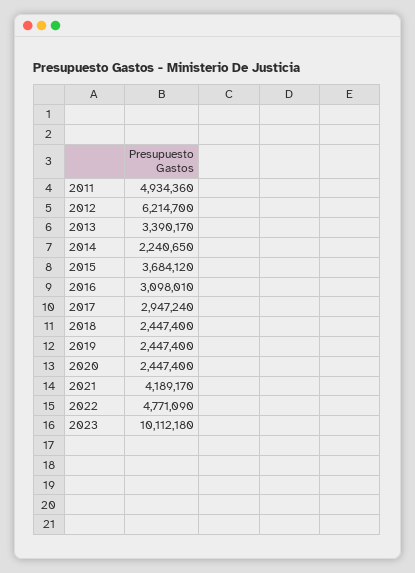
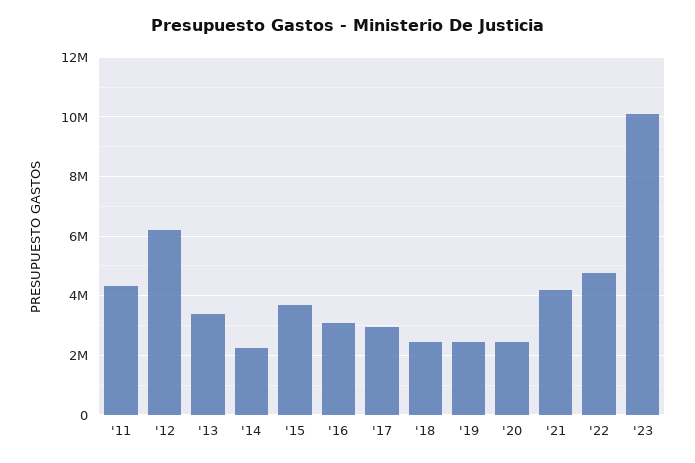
  {
-   "2011": 4934360,
+   "2011": 4250000,
    "2012": 6214700,
    "2013": 3390170,
    "2014": 2240650,
    "2015": 3684120,
    "2016": 3098010,
    "2017": 2947240,
    "2018": 2447400,
    "2019": 2447400,
    "2020": 2447400,
    "2021": 4189170,
    "2022": 4771090,
    "2023": 10112180
  }

